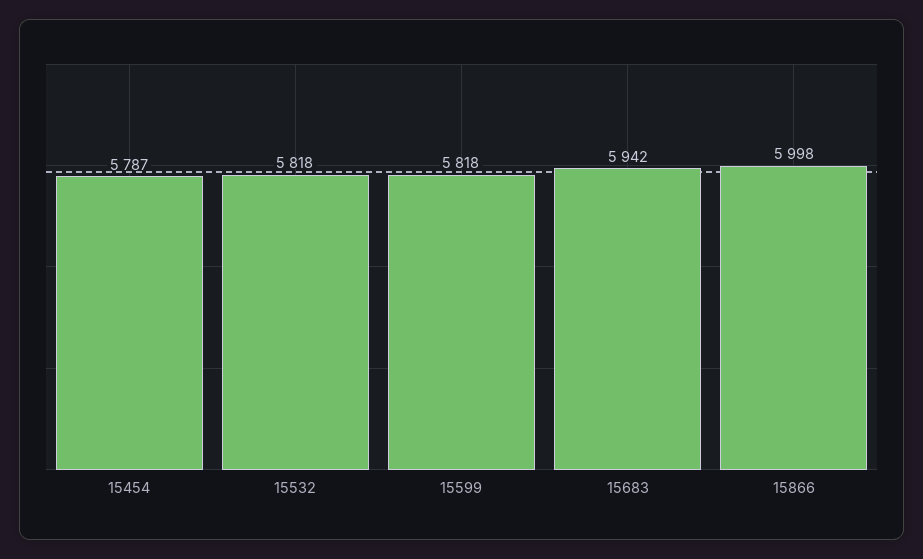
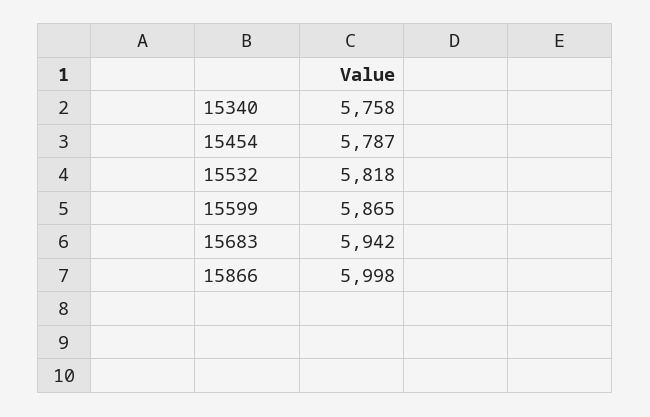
  {
    "15454": 5787,
    "15532": 5818,
-   "15599": 5818,
+   "15599": 5865,
    "15683": 5942,
-   "15866": 5998
+   "15866": 5998,
+   "15340": 5758
  }

